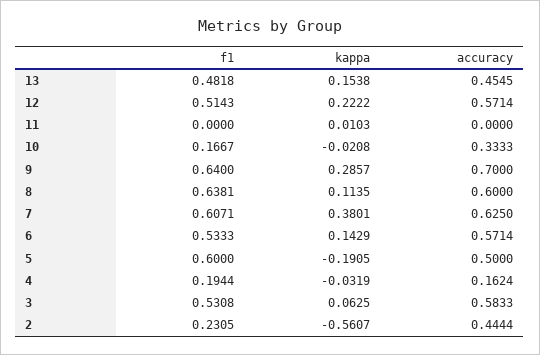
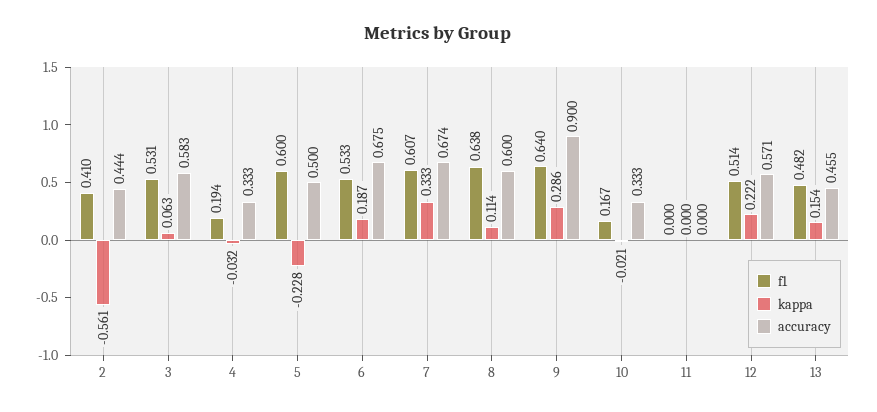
  {
    "f1": {
      "13": 0.4818,
      "12": 0.5143,
      "11": 0,
      "10": 0.1667,
      "9": 0.64,
      "8": 0.6381,
      "7": 0.6071,
      "6": 0.5333,
      "5": 0.6,
      "4": 0.1944,
      "3": 0.5308,
-     "2": 0.2305
+     "2": 0.41
    },
    "kappa": {
      "13": 0.1538,
      "12": 0.2222,
-     "11": 0.0103,
+     "11": 0,
      "10": -0.0208,
      "9": 0.2857,
      "8": 0.1135,
-     "7": 0.3801,
+     "7": 0.333,
-     "6": 0.1429,
+     "6": 0.187,
-     "5": -0.1905,
+     "5": -0.228,
      "4": -0.0319,
      "3": 0.0625,
      "2": -0.5607
    },
    "accuracy": {
      "13": 0.4545,
      "12": 0.5714,
      "11": 0,
      "10": 0.3333,
-     "9": 0.7,
+     "9": 0.9,
      "8": 0.6,
-     "7": 0.625,
+     "7": 0.674,
-     "6": 0.5714,
+     "6": 0.675,
      "5": 0.5,
-     "4": 0.1624,
+     "4": 0.333,
      "3": 0.5833,
      "2": 0.4444
    }
  }

